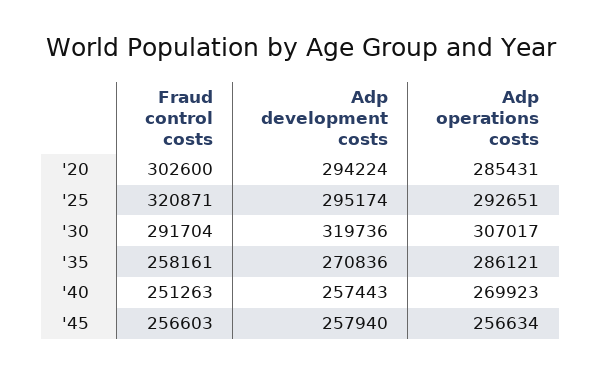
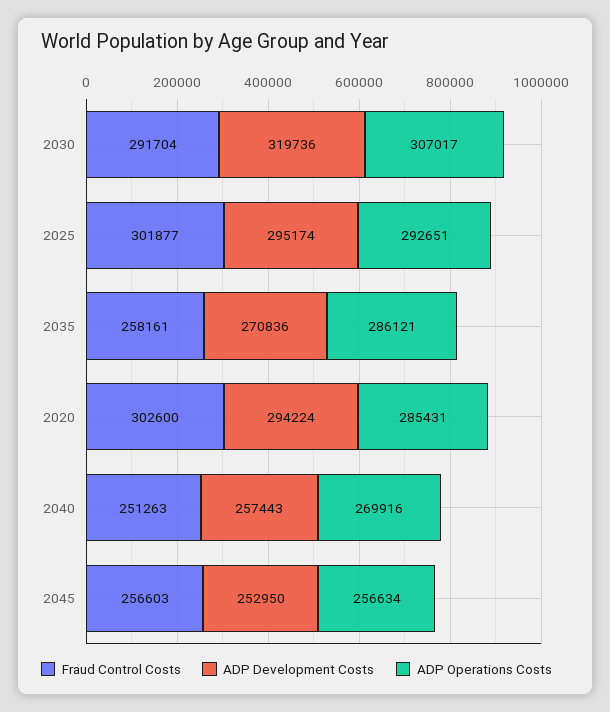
  {
    "Fraud control costs": {
      "'20": 302600,
-     "'25": 320871,
+     "'25": 301877,
      "'30": 291704,
      "'35": 258161,
      "'40": 251263,
      "'45": 256603
    },
    "Adp development costs": {
      "'20": 294224,
      "'25": 295174,
      "'30": 319736,
      "'35": 270836,
      "'40": 257443,
-     "'45": 257940
+     "'45": 252950
    },
    "Adp operations costs": {
      "'20": 285431,
      "'25": 292651,
      "'30": 307017,
      "'35": 286121,
-     "'40": 269923,
+     "'40": 269916,
      "'45": 256634
    }
  }

